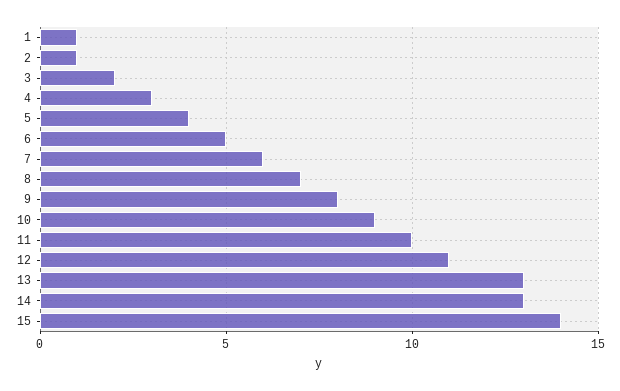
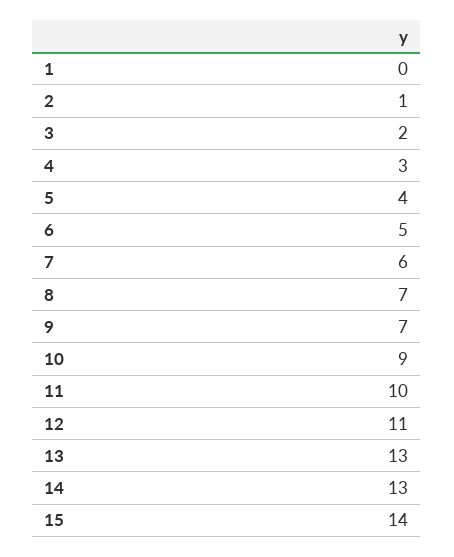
  {
-   "1": 1,
+   "1": 0,
    "2": 1,
    "3": 2,
    "4": 3,
    "5": 4,
    "6": 5,
    "7": 6,
    "8": 7,
-   "9": 8,
+   "9": 7,
    "10": 9,
    "11": 10,
    "12": 11,
    "13": 13,
    "14": 13,
    "15": 14
  }

